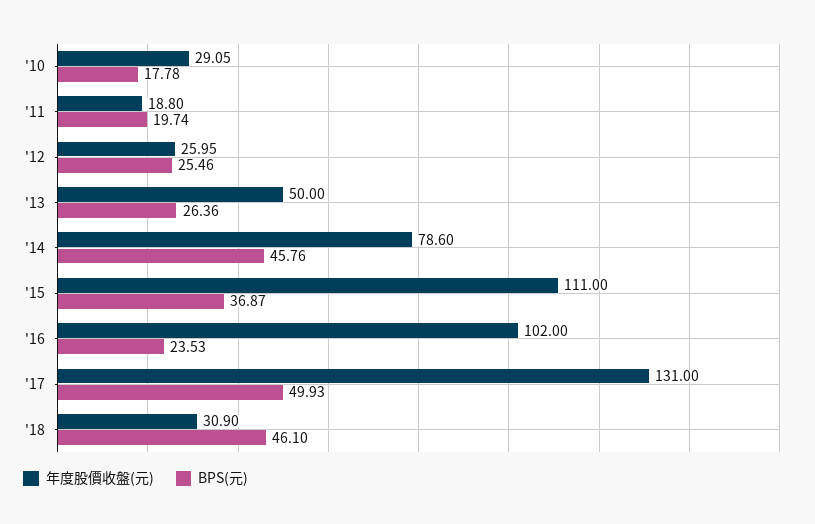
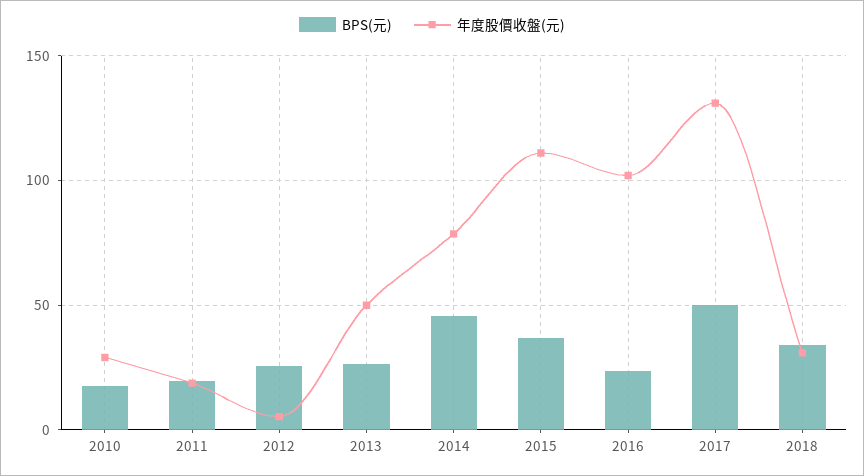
  {
    "年度股價收盤(元)": {
      "'10": 29.05,
      "'11": 18.8,
-     "'12": 25.95,
+     "'12": 5,
      "'13": 50,
      "'14": 78.6,
      "'15": 111,
      "'16": 102,
      "'17": 131,
      "'18": 30.9
    },
    "BPS(元)": {
      "'10": 17.78,
      "'11": 19.74,
      "'12": 25.46,
      "'13": 26.36,
      "'14": 45.76,
      "'15": 36.87,
      "'16": 23.53,
      "'17": 49.93,
-     "'18": 46.1
+     "'18": 35
    }
  }

